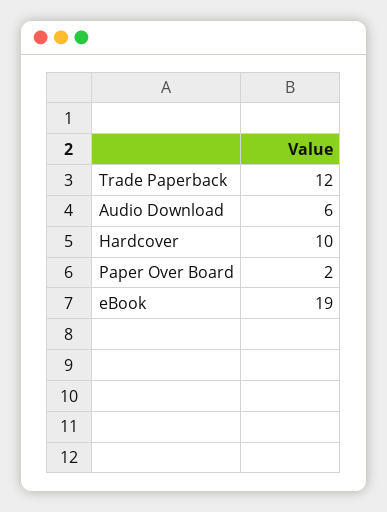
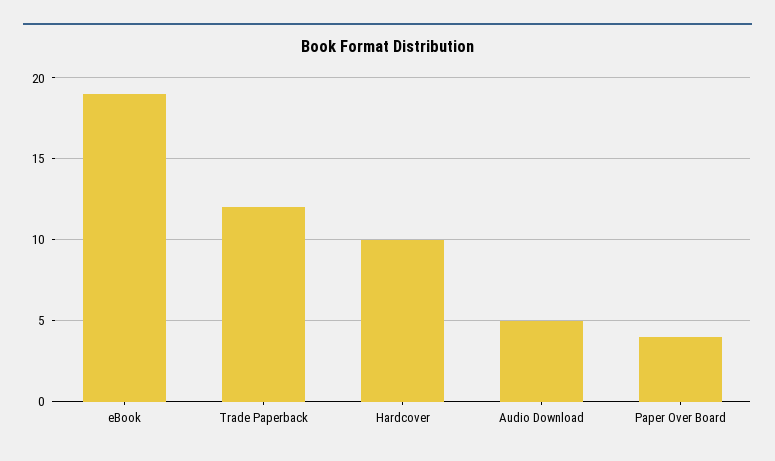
  {
    "Trade Paperback": 12,
-   "Audio Download": 6,
+   "Audio Download": 5,
    "Hardcover": 10,
-   "Paper Over Board": 2,
+   "Paper Over Board": 4,
    "eBook": 19
  }

